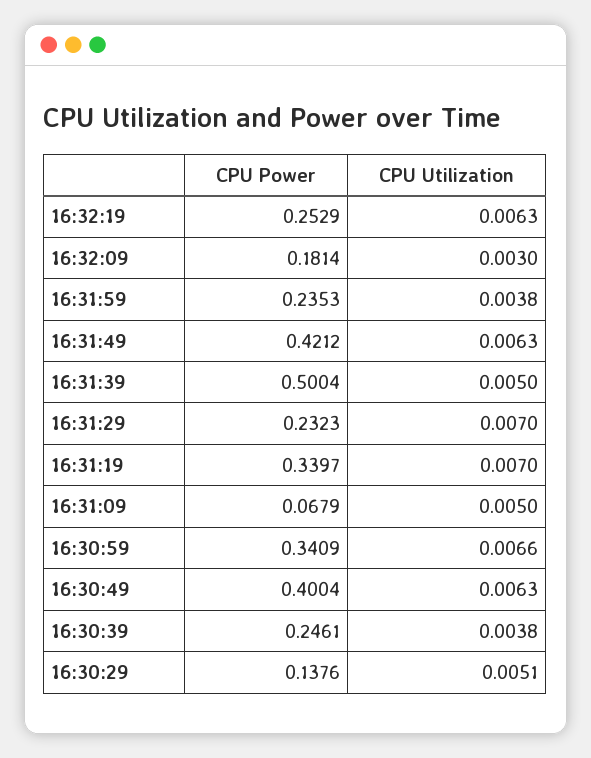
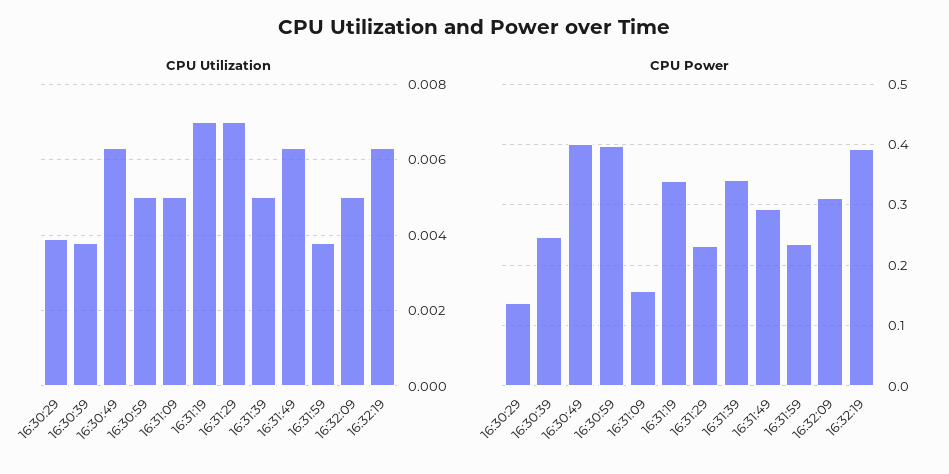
  {
    "CPU Power": {
-     "16:32:19": 0.2529,
+     "16:32:19": 0.39,
-     "16:32:09": 0.1814,
+     "16:32:09": 0.31,
      "16:31:59": 0.2353,
-     "16:31:49": 0.4212,
+     "16:31:49": 0.29,
-     "16:31:39": 0.5004,
+     "16:31:39": 0.34,
      "16:31:29": 0.2323,
      "16:31:19": 0.3397,
-     "16:31:09": 0.0679,
+     "16:31:09": 0.16,
-     "16:30:59": 0.3409,
+     "16:30:59": 0.4,
      "16:30:49": 0.4004,
      "16:30:39": 0.2461,
      "16:30:29": 0.1376
    },
    "CPU Utilization": {
      "16:32:19": 0.0063,
-     "16:32:09": 0.003,
+     "16:32:09": 0.005,
      "16:31:59": 0.0038,
      "16:31:49": 0.0063,
      "16:31:39": 0.005,
      "16:31:29": 0.007,
      "16:31:19": 0.007,
      "16:31:09": 0.005,
-     "16:30:59": 0.0066,
+     "16:30:59": 0.005,
      "16:30:49": 0.0063,
      "16:30:39": 0.0038,
-     "16:30:29": 0.0051
+     "16:30:29": 0.004
    }
  }

